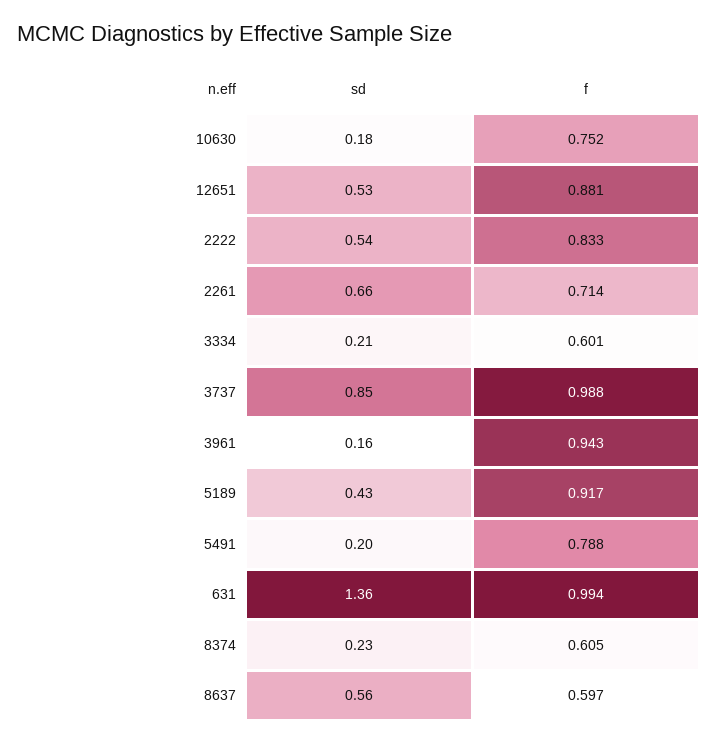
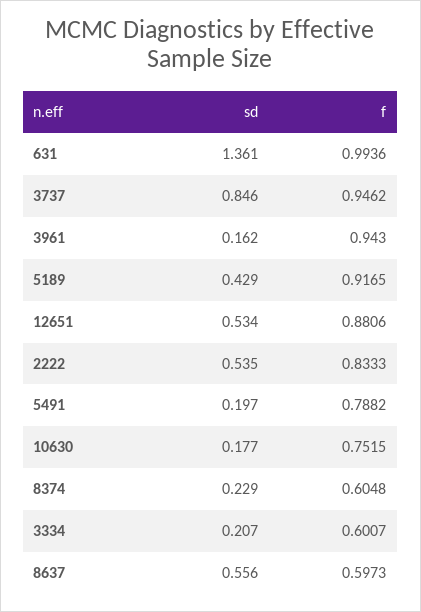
  {
    "sd": {
      "10630": 0.177,
      "12651": 0.534,
      "2222": 0.535,
-     "2261": 0.66,
      "3334": 0.207,
      "3737": 0.846,
      "3961": 0.162,
      "5189": 0.429,
      "5491": 0.197,
      "631": 1.361,
      "8374": 0.229,
      "8637": 0.556
    },
    "f": {
      "10630": 0.7515,
      "12651": 0.8806,
      "2222": 0.8333,
-     "2261": 0.714,
      "3334": 0.6007,
-     "3737": 0.988,
+     "3737": 0.9462,
      "3961": 0.943,
      "5189": 0.9165,
      "5491": 0.7882,
      "631": 0.9936,
      "8374": 0.6048,
      "8637": 0.5973
    }
  }

